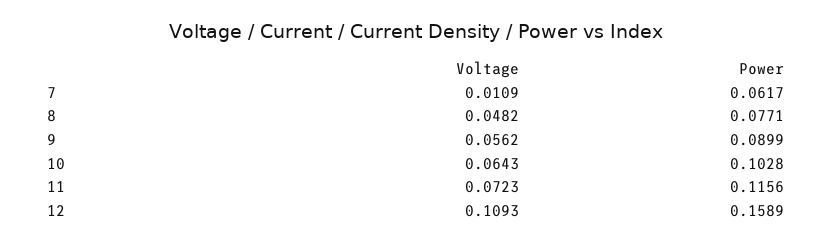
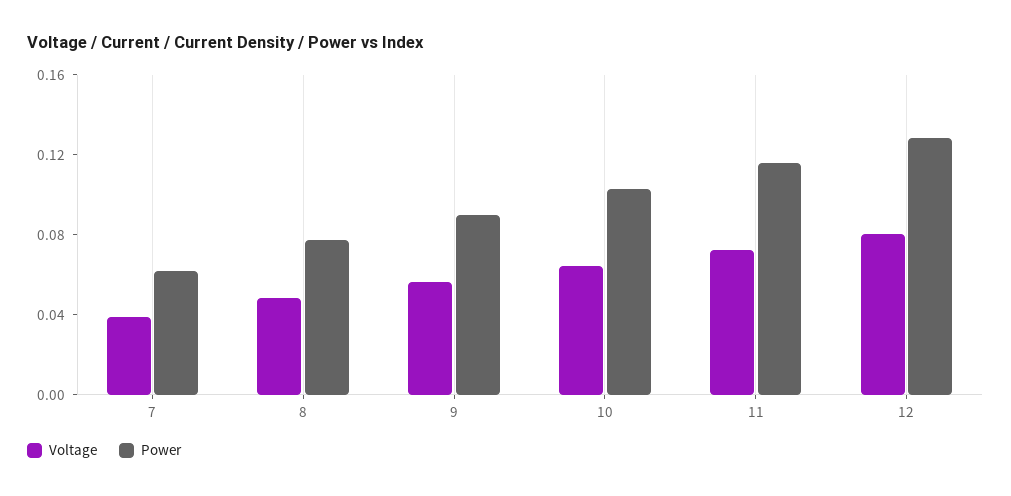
  {
    "Voltage": {
-     "7": 0.0109,
+     "7": 0.04,
      "8": 0.0482,
      "9": 0.0562,
      "10": 0.0643,
      "11": 0.0723,
-     "12": 0.1093
+     "12": 0.08
    },
    "Power": {
      "7": 0.0617,
      "8": 0.0771,
      "9": 0.0899,
      "10": 0.1028,
      "11": 0.1156,
-     "12": 0.1589
+     "12": 0.13
    }
  }

